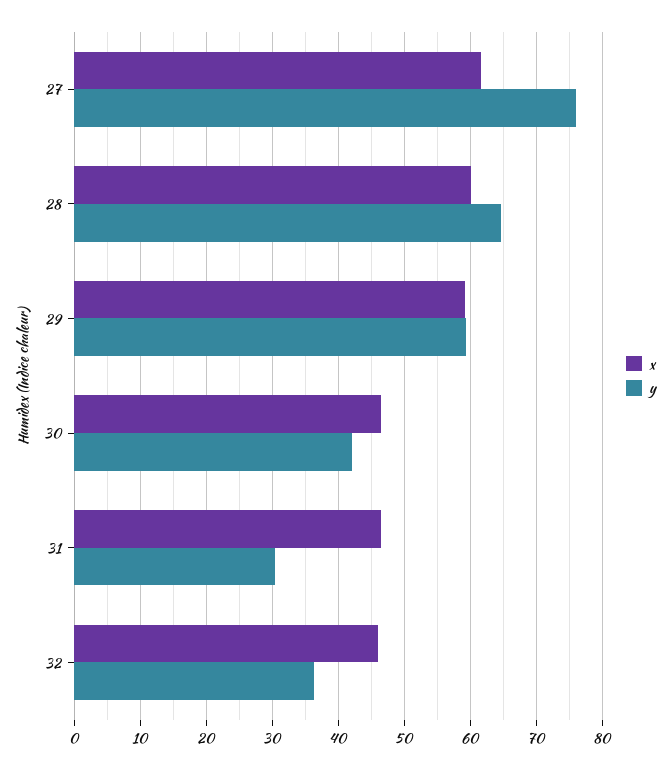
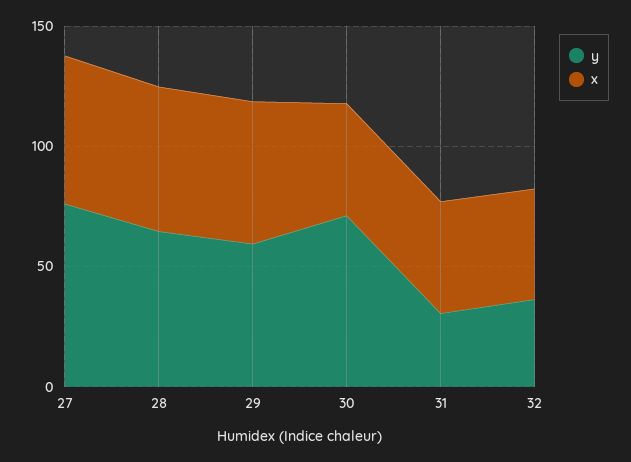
  {
    "x": {
      "27": 62,
      "28": 60,
      "29": 59,
      "30": 47,
      "31": 47,
      "32": 46
    },
    "y": {
      "27": 76,
      "28": 65,
      "29": 59,
-     "30": 42,
+     "30": 70,
      "31": 30,
      "32": 36
    }
  }

